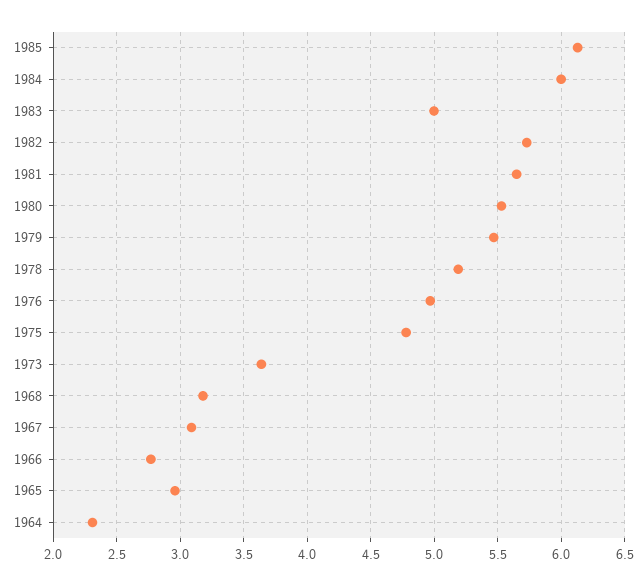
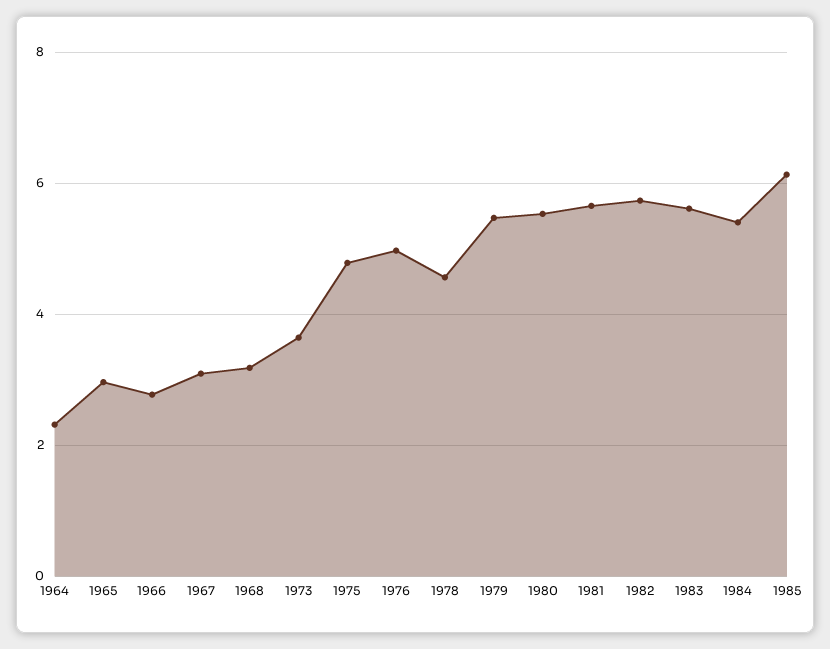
  {
    "1985": 6.15,
-   "1984": 6,
+   "1984": 5.4,
-   "1983": 5,
+   "1983": 5.6,
    "1982": 5.75,
    "1981": 5.65,
    "1980": 5.55,
    "1979": 5.45,
-   "1978": 5.2,
+   "1978": 4.6,
    "1976": 4.95,
    "1975": 4.8,
    "1973": 3.65,
    "1968": 3.2,
    "1967": 3.1,
    "1966": 2.75,
    "1965": 2.95,
    "1964": 2.3
  }

